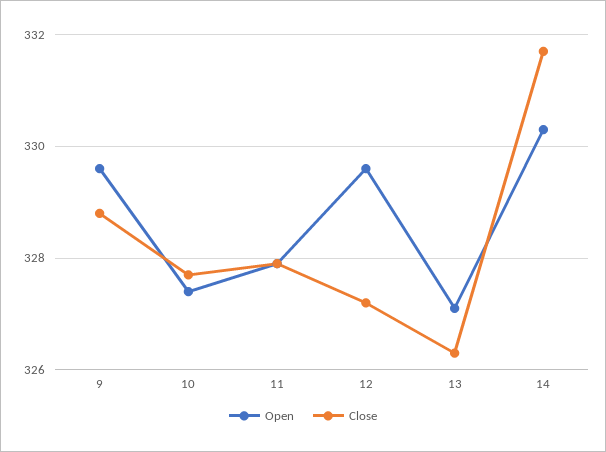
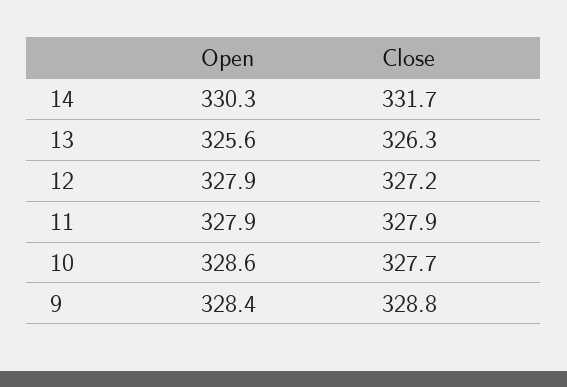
  {
    "Open": {
-     "9": 329.5,
+     "9": 328.4,
-     "10": 327.5,
+     "10": 328.6,
      "11": 327.9,
-     "12": 329.5,
+     "12": 327.9,
-     "13": 327,
+     "13": 325.6,
      "14": 330.3
    },
    "Close": {
      "9": 328.8,
      "10": 327.7,
      "11": 327.9,
      "12": 327.2,
      "13": 326.3,
      "14": 331.7
    }
  }

